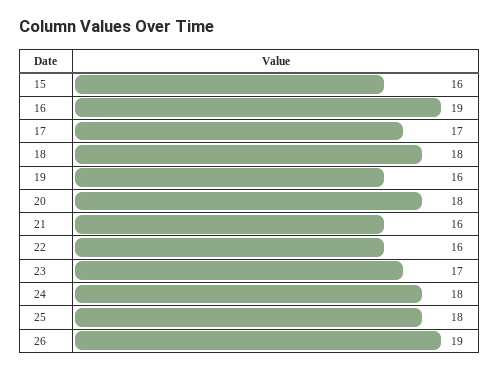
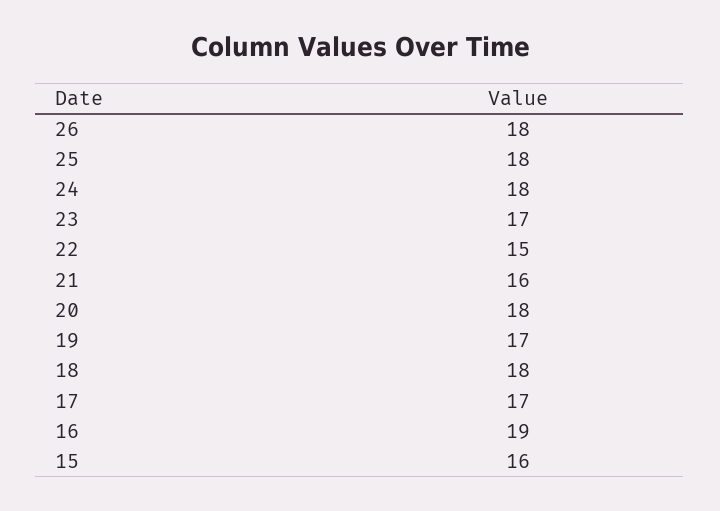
  {
    "15": 16,
    "16": 19,
    "17": 17,
    "18": 18,
-   "19": 16,
+   "19": 17,
    "20": 18,
    "21": 16,
-   "22": 16,
+   "22": 15,
    "23": 17,
    "24": 18,
    "25": 18,
-   "26": 19
+   "26": 18
  }

